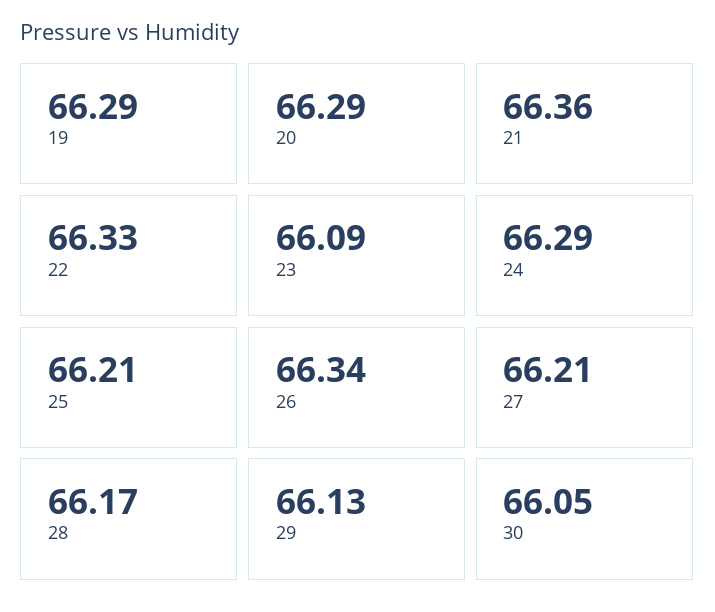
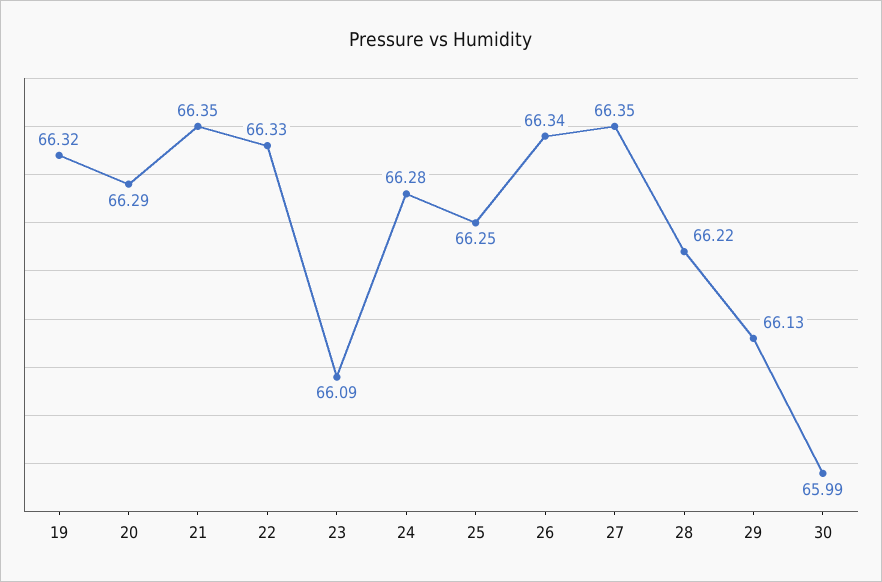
  {
-   "19": 66.29,
+   "19": 66.32,
    "20": 66.29,
-   "21": 66.36,
+   "21": 66.35,
    "22": 66.33,
    "23": 66.09,
-   "24": 66.29,
+   "24": 66.28,
-   "25": 66.21,
+   "25": 66.25,
    "26": 66.34,
-   "27": 66.21,
+   "27": 66.35,
-   "28": 66.17,
+   "28": 66.22,
    "29": 66.13,
-   "30": 66.05
+   "30": 65.99
  }

